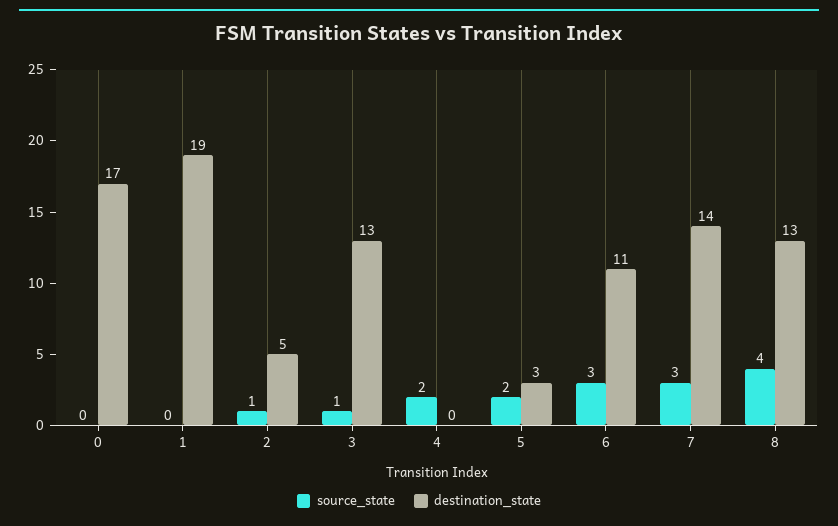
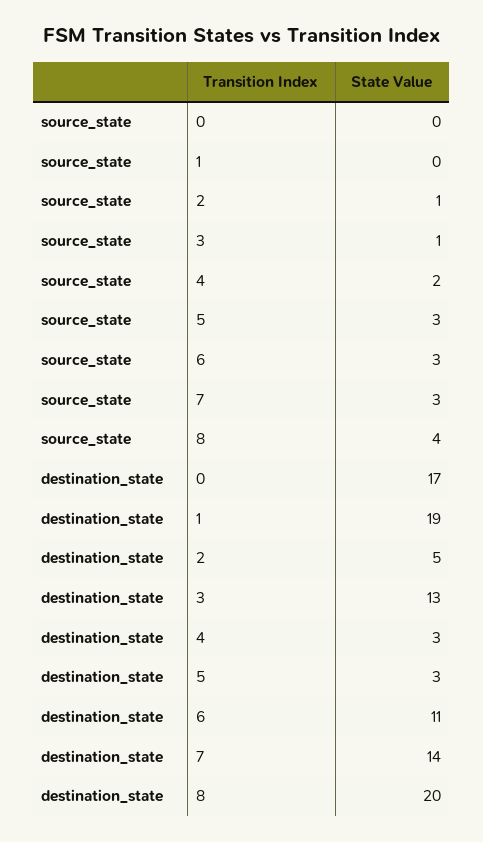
  {
    "source_state": {
      "0": 0,
      "1": 0,
      "2": 1,
      "3": 1,
      "4": 2,
-     "5": 2,
+     "5": 3,
      "6": 3,
      "7": 3,
      "8": 4
    },
    "destination_state": {
      "0": 17,
      "1": 19,
      "2": 5,
      "3": 13,
-     "4": 0,
+     "4": 3,
      "5": 3,
      "6": 11,
      "7": 14,
-     "8": 13
+     "8": 20
    }
  }

